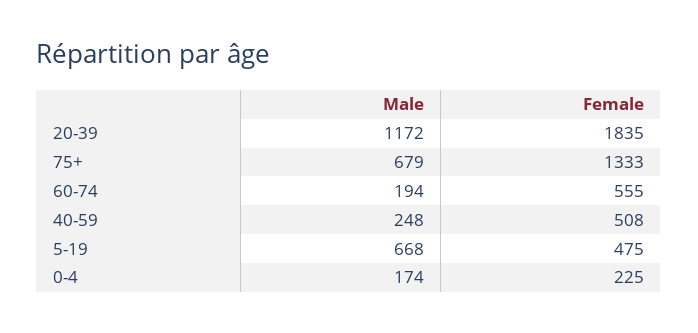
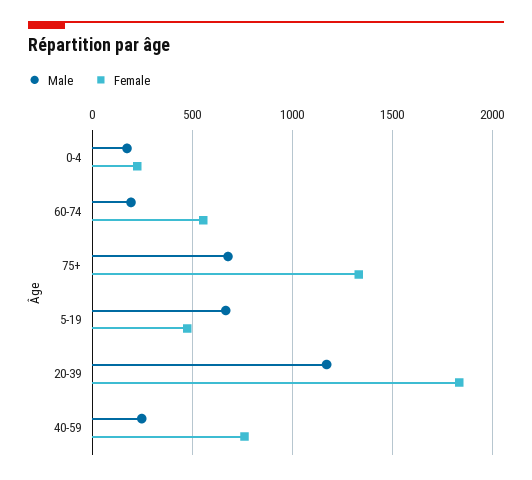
  {
    "Male": {
      "20-39": 1172,
      "75+": 679,
      "60-74": 194,
      "40-59": 248,
      "5-19": 668,
      "0-4": 174
    },
    "Female": {
      "20-39": 1835,
      "75+": 1333,
      "60-74": 555,
-     "40-59": 508,
+     "40-59": 750,
      "5-19": 475,
      "0-4": 225
    }
  }

